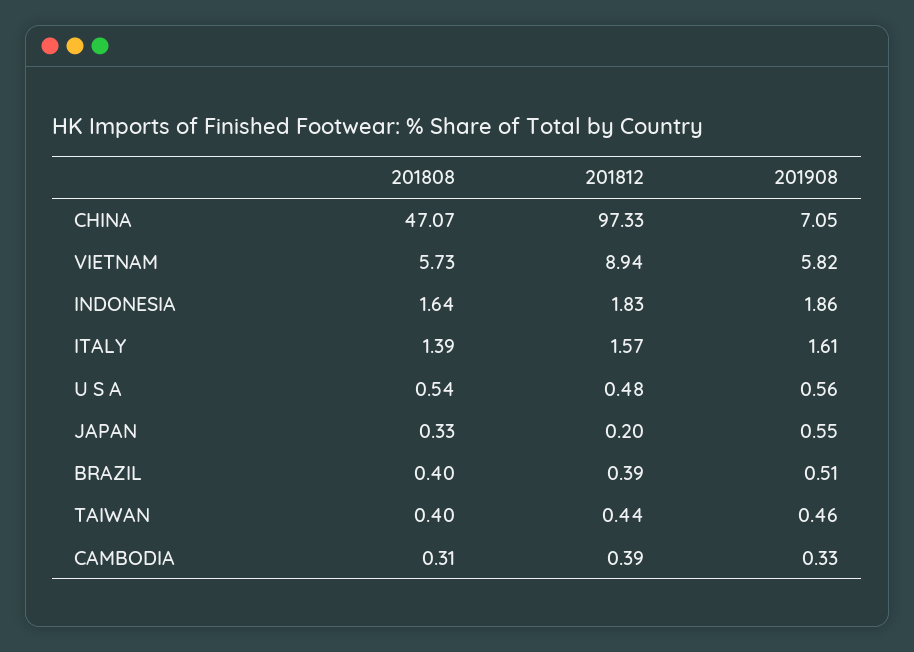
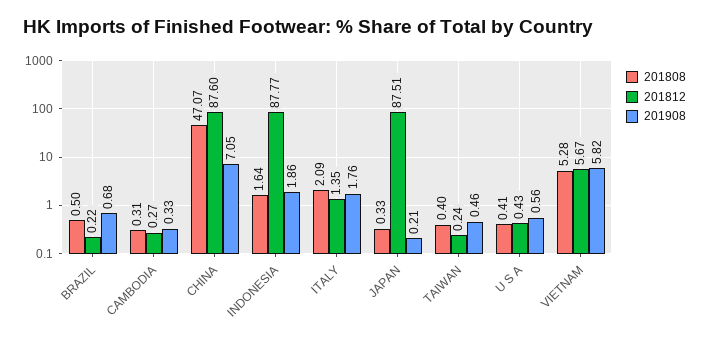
  {
    "201808": {
      "CHINA": 47.07,
-     "VIETNAM": 5.73,
+     "VIETNAM": 5.28,
      "INDONESIA": 1.64,
-     "ITALY": 1.39,
+     "ITALY": 2.09,
-     "U S A": 0.54,
+     "U S A": 0.41,
      "JAPAN": 0.33,
-     "BRAZIL": 0.4,
+     "BRAZIL": 0.5,
      "TAIWAN": 0.4,
      "CAMBODIA": 0.31
    },
    "201812": {
-     "CHINA": 97.33,
+     "CHINA": 87.6,
-     "VIETNAM": 8.94,
+     "VIETNAM": 5.67,
-     "INDONESIA": 1.83,
+     "INDONESIA": 87.77,
-     "ITALY": 1.57,
+     "ITALY": 1.35,
-     "U S A": 0.48,
+     "U S A": 0.43,
-     "JAPAN": 0.2,
+     "JAPAN": 87.51,
-     "BRAZIL": 0.39,
+     "BRAZIL": 0.22,
-     "TAIWAN": 0.44,
+     "TAIWAN": 0.24,
-     "CAMBODIA": 0.39
+     "CAMBODIA": 0.27
    },
    "201908": {
      "CHINA": 7.05,
      "VIETNAM": 5.82,
      "INDONESIA": 1.86,
-     "ITALY": 1.61,
+     "ITALY": 1.76,
      "U S A": 0.56,
-     "JAPAN": 0.55,
+     "JAPAN": 0.21,
-     "BRAZIL": 0.51,
+     "BRAZIL": 0.68,
      "TAIWAN": 0.46,
      "CAMBODIA": 0.33
    }
  }

